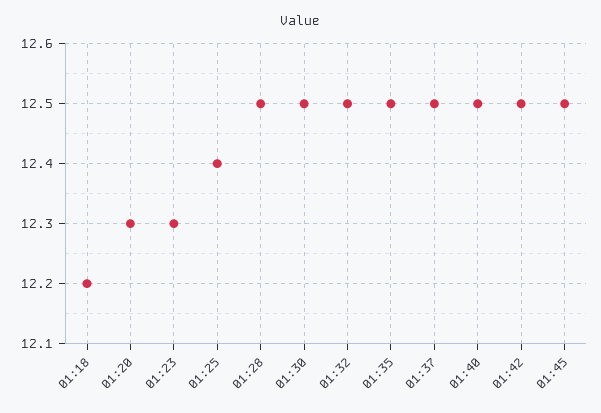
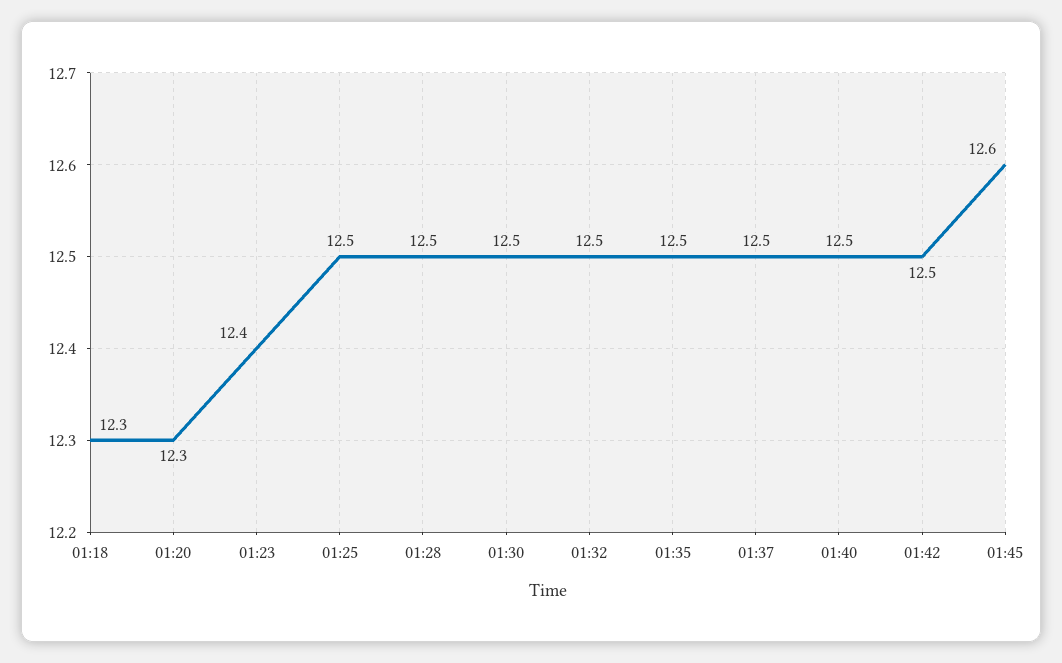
  {
-   "01:18": 12.2,
+   "01:18": 12.3,
    "01:20": 12.3,
-   "01:23": 12.3,
+   "01:23": 12.4,
-   "01:25": 12.4,
+   "01:25": 12.5,
    "01:28": 12.5,
    "01:30": 12.5,
    "01:32": 12.5,
    "01:35": 12.5,
    "01:37": 12.5,
    "01:40": 12.5,
    "01:42": 12.5,
-   "01:45": 12.5
+   "01:45": 12.6
  }

